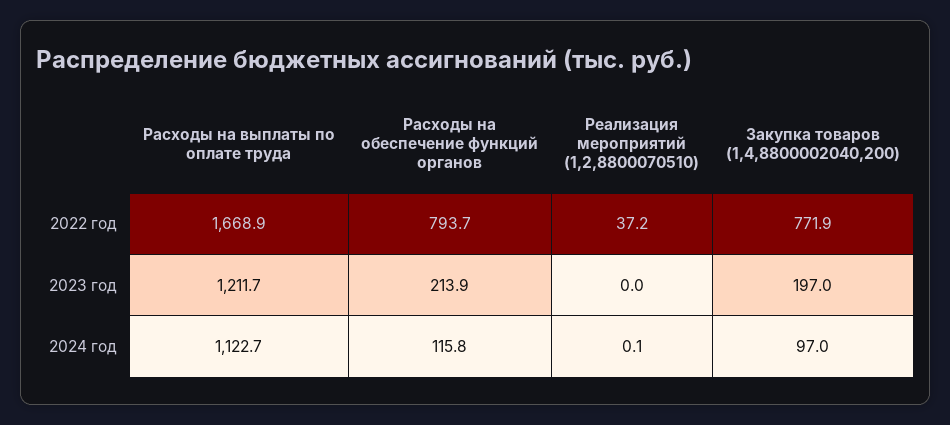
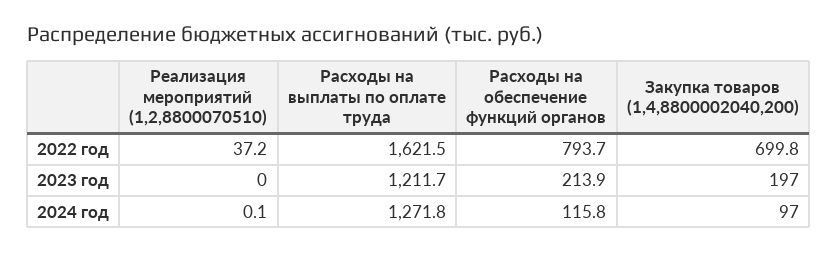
  {
    "Расходы на выплаты по оплате труда": {
-     "2022 год": 1668.9,
+     "2022 год": 1621.5,
      "2023 год": 1211.7,
-     "2024 год": 1122.7
+     "2024 год": 1271.8
    },
    "Расходы на обеспечение функций органов": {
      "2022 год": 793.7,
      "2023 год": 213.9,
      "2024 год": 115.8
    },
    "Реализация мероприятий (1,2,8800070510)": {
      "2022 год": 37.2,
      "2023 год": 0,
      "2024 год": 0.1
    },
    "Закупка товаров (1,4,8800002040,200)": {
-     "2022 год": 771.9,
+     "2022 год": 699.8,
      "2023 год": 197,
      "2024 год": 97
    }
  }

